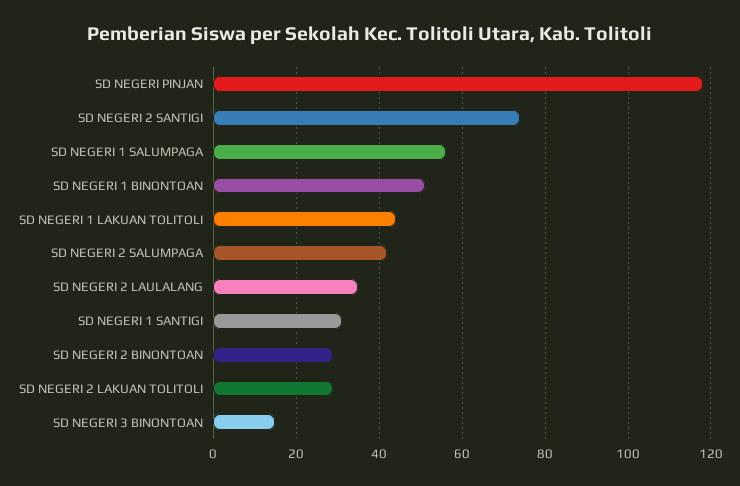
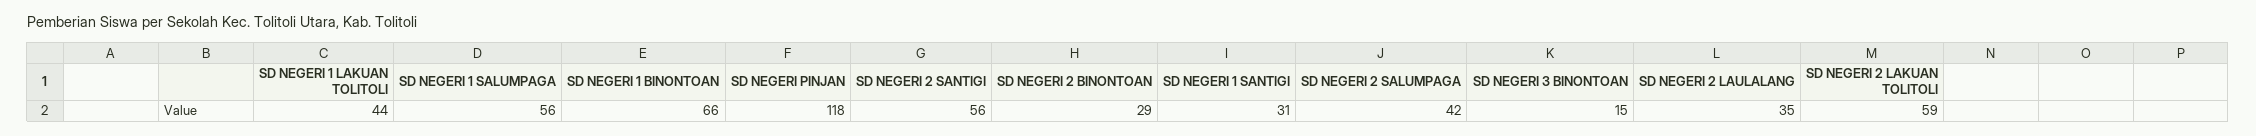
  {
    "SD NEGERI PINJAN": 118,
-   "SD NEGERI 2 SANTIGI": 75,
+   "SD NEGERI 2 SANTIGI": 56,
    "SD NEGERI 1 SALUMPAGA": 56,
-   "SD NEGERI 1 BINONTOAN": 50,
+   "SD NEGERI 1 BINONTOAN": 66,
    "SD NEGERI 1 LAKUAN TOLITOLI": 44,
    "SD NEGERI 2 SALUMPAGA": 42,
    "SD NEGERI 2 LAULALANG": 35,
    "SD NEGERI 1 SANTIGI": 31,
    "SD NEGERI 2 BINONTOAN": 29,
-   "SD NEGERI 2 LAKUAN TOLITOLI": 30,
+   "SD NEGERI 2 LAKUAN TOLITOLI": 59,
    "SD NEGERI 3 BINONTOAN": 15
  }

